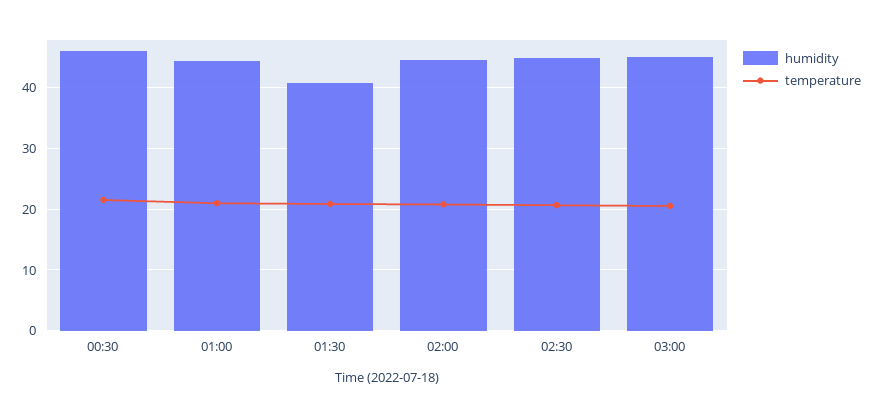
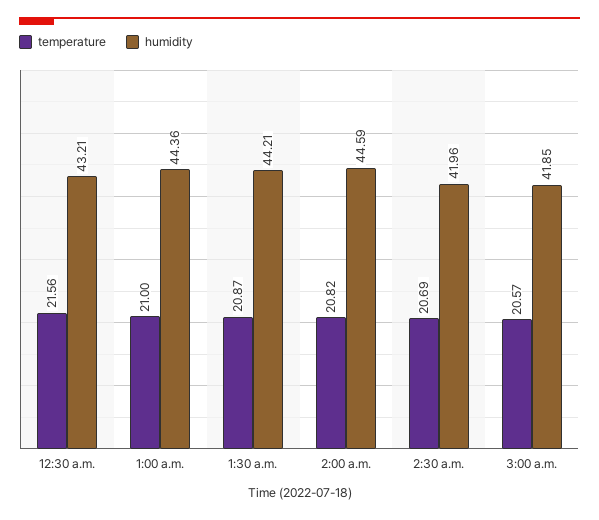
  {
    "humidity": {
-     "00:30": 46,
+     "00:30": 43.21,
      "01:00": 44.36,
-     "01:30": 41,
+     "01:30": 44.21,
      "02:00": 44.59,
-     "02:30": 45,
+     "02:30": 41.96,
-     "03:00": 45
+     "03:00": 41.85
    },
    "temperature": {
      "00:30": 21.56,
      "01:00": 21,
      "01:30": 20.87,
      "02:00": 20.82,
      "02:30": 20.69,
      "03:00": 20.57
    }
  }

